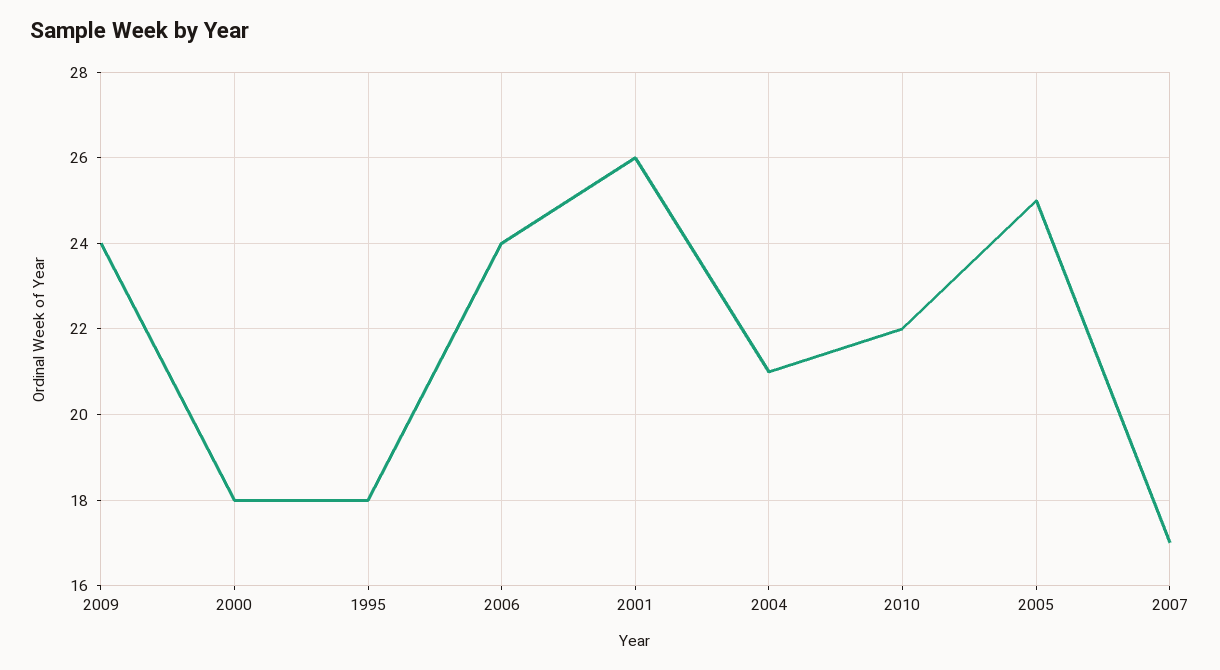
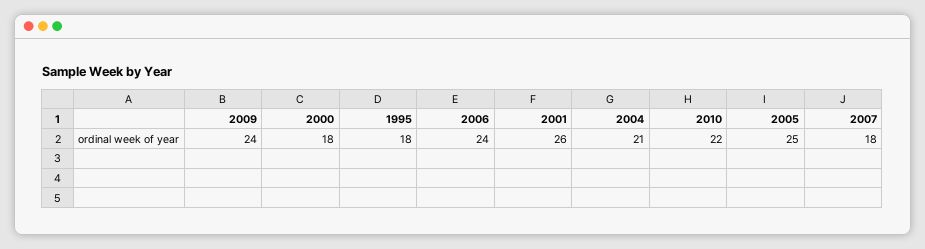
  {
    "2009": 24,
    "2000": 18,
    "1995": 18,
    "2006": 24,
    "2001": 26,
    "2004": 21,
    "2010": 22,
    "2005": 25,
-   "2007": 17
+   "2007": 18
  }

